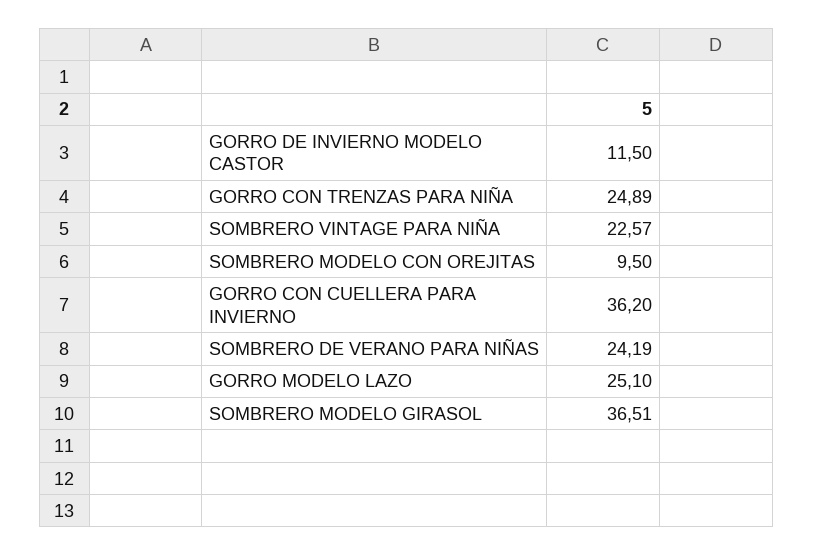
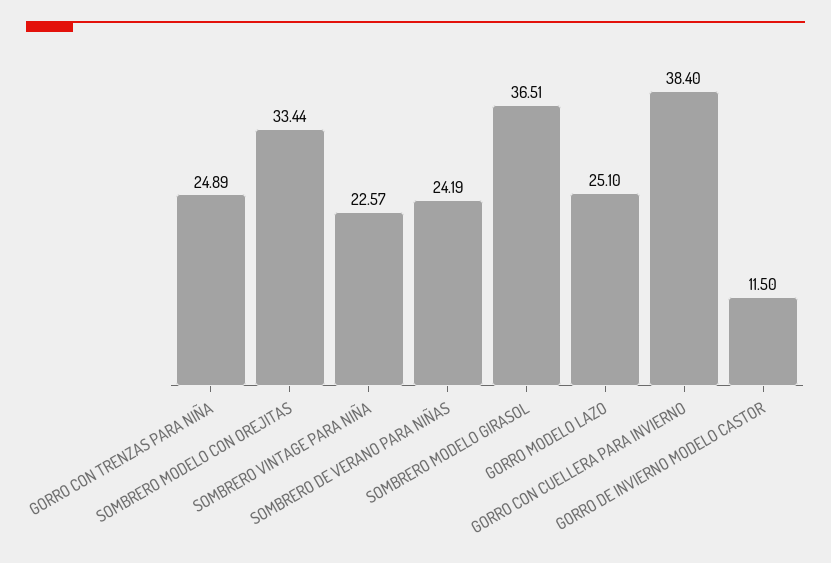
  {
    "GORRO DE INVIERNO MODELO CASTOR": 11.5,
    "GORRO CON TRENZAS PARA NIÑA": 24.89,
    "SOMBRERO VINTAGE PARA NIÑA": 22.57,
-   "SOMBRERO MODELO CON OREJITAS": 9.5,
+   "SOMBRERO MODELO CON OREJITAS": 33.44,
-   "GORRO CON CUELLERA PARA INVIERNO": 36.2,
+   "GORRO CON CUELLERA PARA INVIERNO": 38.4,
    "SOMBRERO DE VERANO PARA NIÑAS": 24.19,
    "GORRO MODELO LAZO": 25.1,
    "SOMBRERO MODELO GIRASOL": 36.51
  }

